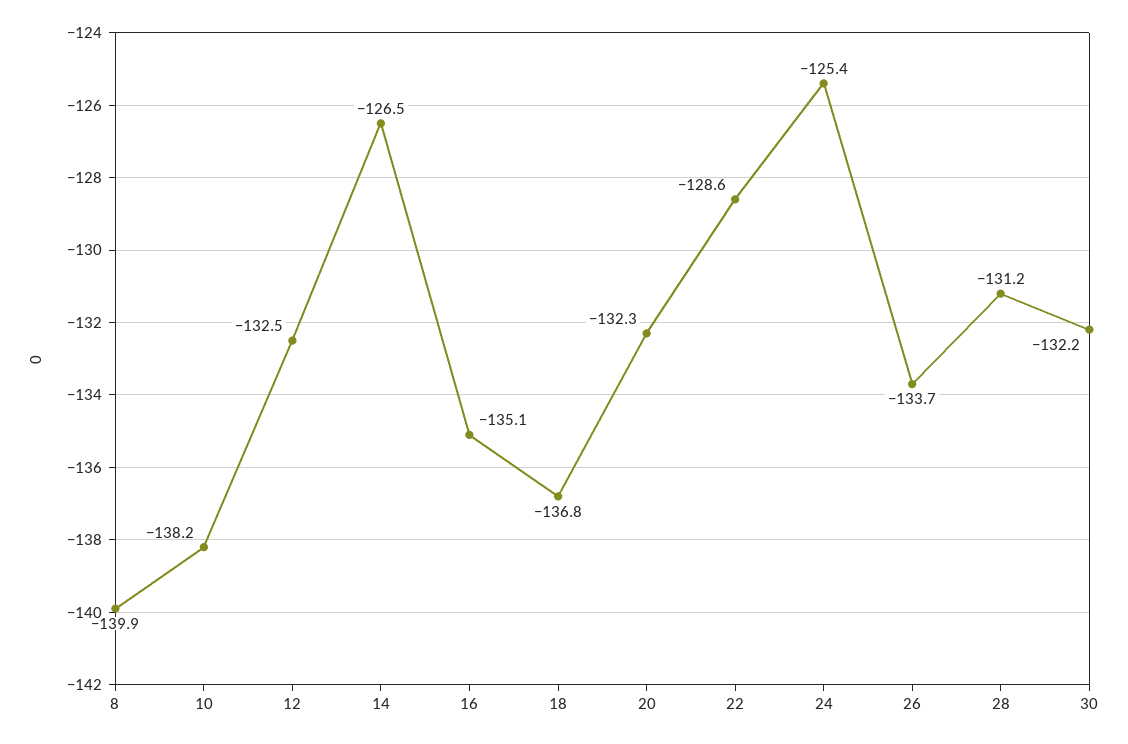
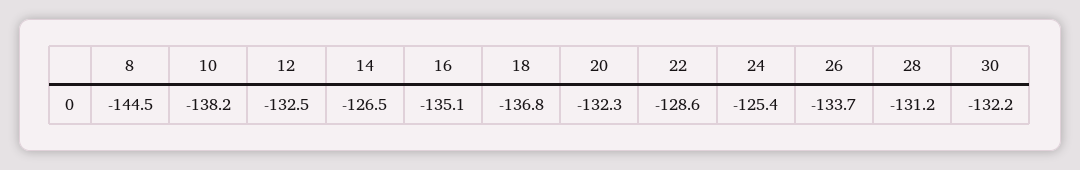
  {
-   "8": -139.9,
+   "8": -144.5,
    "10": -138.2,
    "12": -132.5,
    "14": -126.5,
    "16": -135.1,
    "18": -136.8,
    "20": -132.3,
    "22": -128.6,
    "24": -125.4,
    "26": -133.7,
    "28": -131.2,
    "30": -132.2
  }

